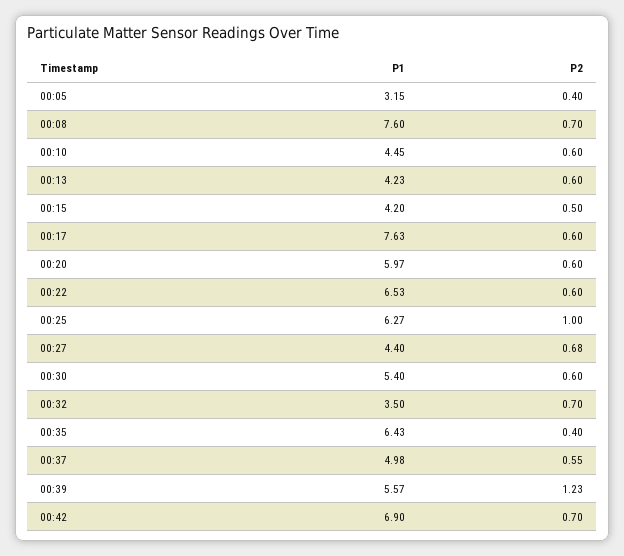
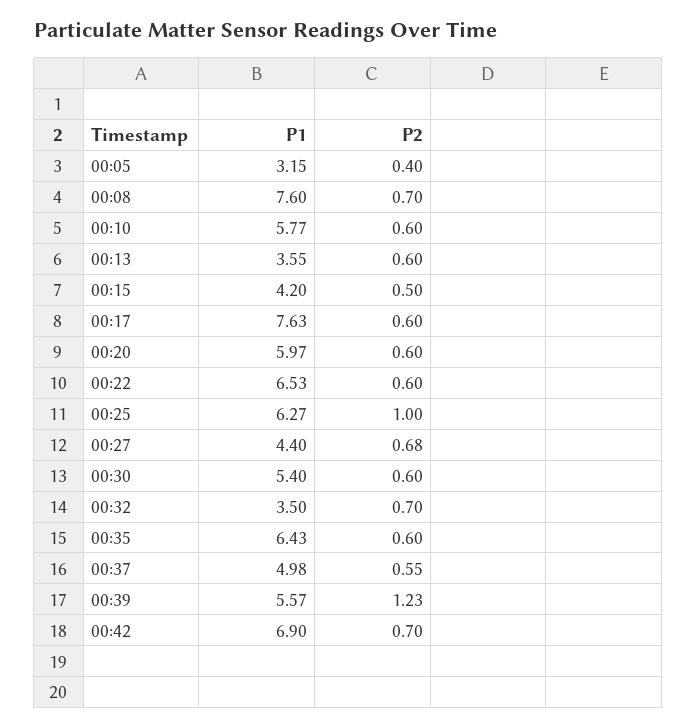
  {
    "P1": {
      "00:05": 3.15,
      "00:08": 7.6,
-     "00:10": 4.45,
+     "00:10": 5.77,
-     "00:13": 4.23,
+     "00:13": 3.55,
      "00:15": 4.2,
      "00:17": 7.63,
      "00:20": 5.97,
      "00:22": 6.53,
      "00:25": 6.27,
      "00:27": 4.4,
      "00:30": 5.4,
      "00:32": 3.5,
      "00:35": 6.43,
      "00:37": 4.98,
      "00:39": 5.57,
      "00:42": 6.9
    },
    "P2": {
      "00:05": 0.4,
      "00:08": 0.7,
      "00:10": 0.6,
      "00:13": 0.6,
      "00:15": 0.5,
      "00:17": 0.6,
      "00:20": 0.6,
      "00:22": 0.6,
      "00:25": 1,
      "00:27": 0.68,
      "00:30": 0.6,
      "00:32": 0.7,
-     "00:35": 0.4,
+     "00:35": 0.6,
      "00:37": 0.55,
      "00:39": 1.23,
      "00:42": 0.7
    }
  }

